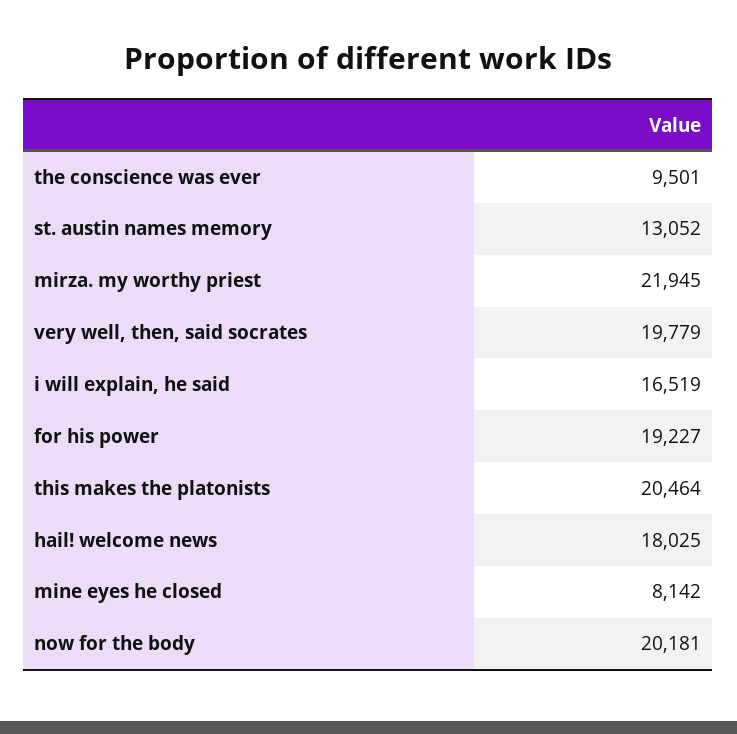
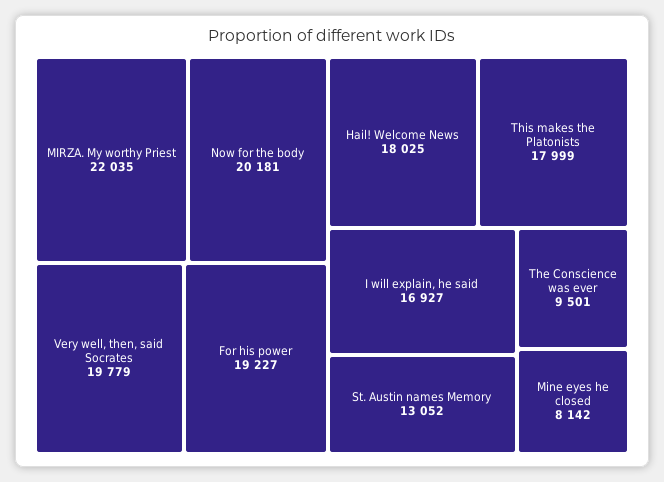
  {
    "the conscience was ever": 9501,
    "st. austin names memory": 13052,
-   "mirza. my worthy priest": 21945,
+   "mirza. my worthy priest": 22035,
    "very well, then, said socrates": 19779,
-   "i will explain, he said": 16519,
+   "i will explain, he said": 16927,
    "for his power": 19227,
-   "this makes the platonists": 20464,
+   "this makes the platonists": 17999,
    "hail! welcome news": 18025,
    "mine eyes he closed": 8142,
    "now for the body": 20181
  }

